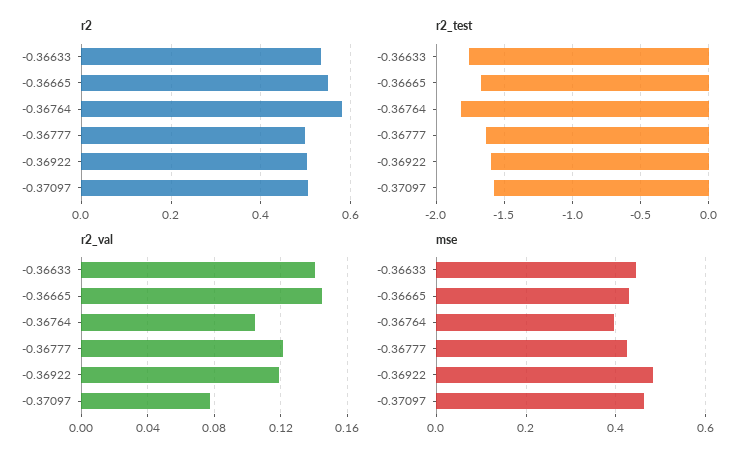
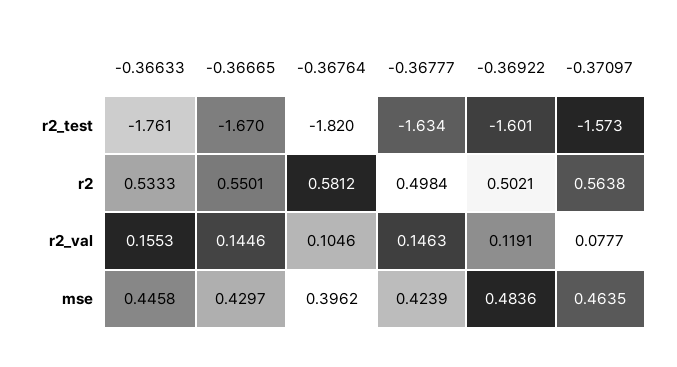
  {
    "r2": {
      "-0.36633": 0.5333,
      "-0.36665": 0.5501,
      "-0.36764": 0.5812,
      "-0.36777": 0.4984,
      "-0.36922": 0.5021,
-     "-0.37097": 0.5
+     "-0.37097": 0.5638
    },
    "r2_test": {
      "-0.36633": -1.761,
      "-0.36665": -1.67,
      "-0.36764": -1.82,
      "-0.36777": -1.634,
      "-0.36922": -1.601,
      "-0.37097": -1.573
    },
    "r2_val": {
-     "-0.36633": 0.14,
+     "-0.36633": 0.1553,
      "-0.36665": 0.1446,
      "-0.36764": 0.1046,
-     "-0.36777": 0.12,
+     "-0.36777": 0.1463,
      "-0.36922": 0.1191,
      "-0.37097": 0.0777
    },
    "mse": {
      "-0.36633": 0.4458,
      "-0.36665": 0.4297,
      "-0.36764": 0.3962,
      "-0.36777": 0.4239,
      "-0.36922": 0.4836,
      "-0.37097": 0.4635
    }
  }

